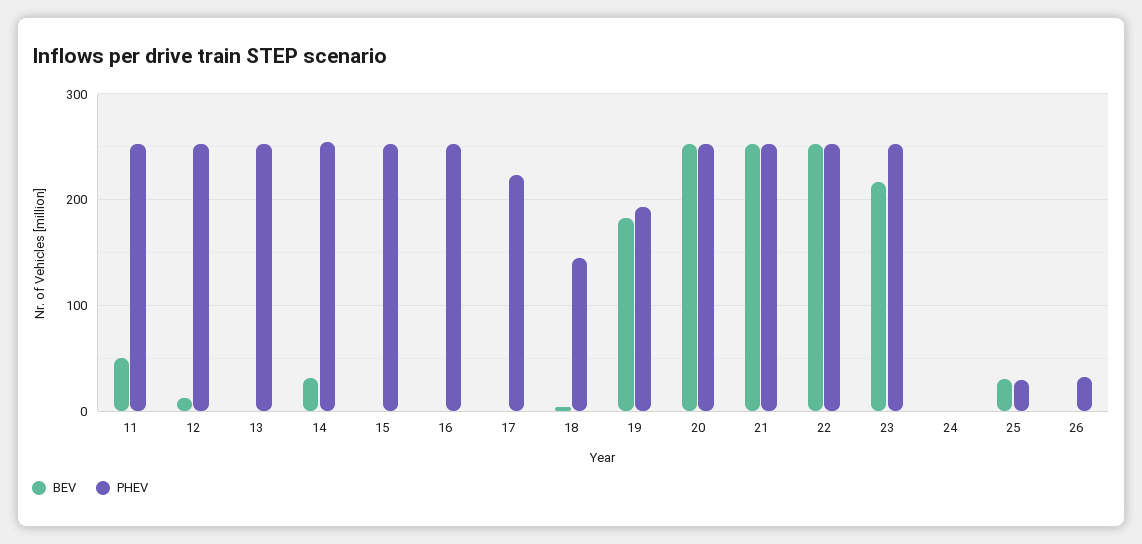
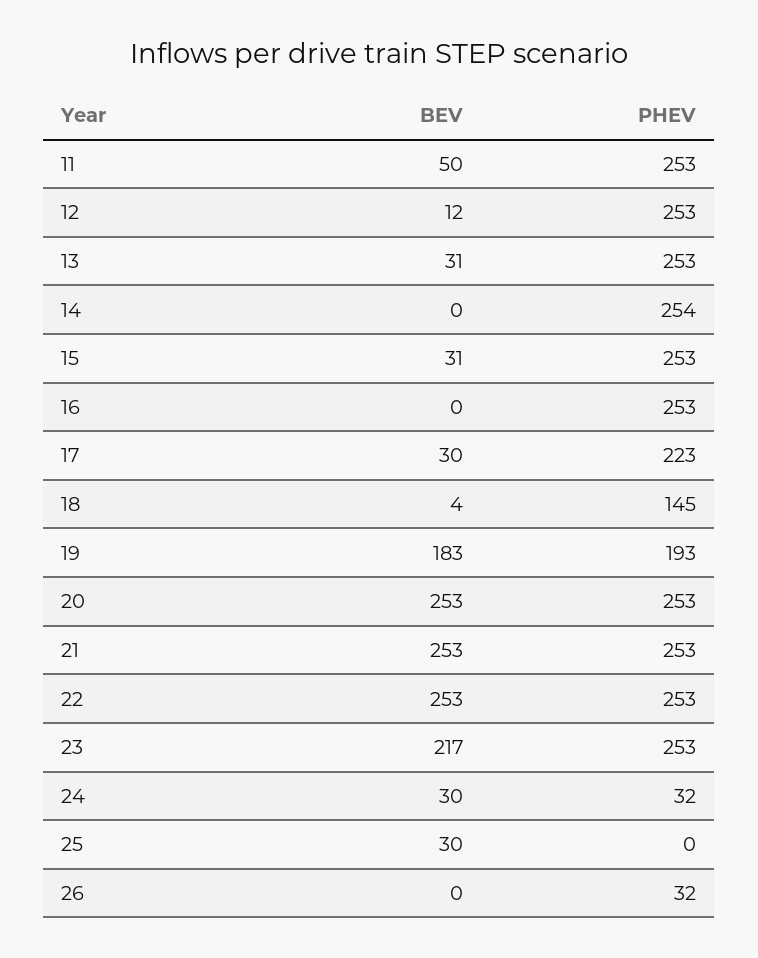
  {
    "BEV": {
      "11": 50,
      "12": 12,
-     "13": 0,
+     "13": 31,
-     "14": 30,
+     "14": 0,
-     "15": 0,
+     "15": 31,
      "16": 0,
-     "17": 0,
+     "17": 30,
      "18": 4,
      "19": 183,
      "20": 253,
      "21": 253,
      "22": 253,
      "23": 217,
-     "24": 0,
+     "24": 30,
      "25": 30,
      "26": 0
    },
    "PHEV": {
      "11": 253,
      "12": 253,
      "13": 253,
      "14": 254,
      "15": 253,
      "16": 253,
      "17": 223,
      "18": 145,
      "19": 193,
      "20": 253,
      "21": 253,
      "22": 253,
      "23": 253,
-     "24": 0,
+     "24": 32,
-     "25": 30,
+     "25": 0,
      "26": 32
    }
  }

